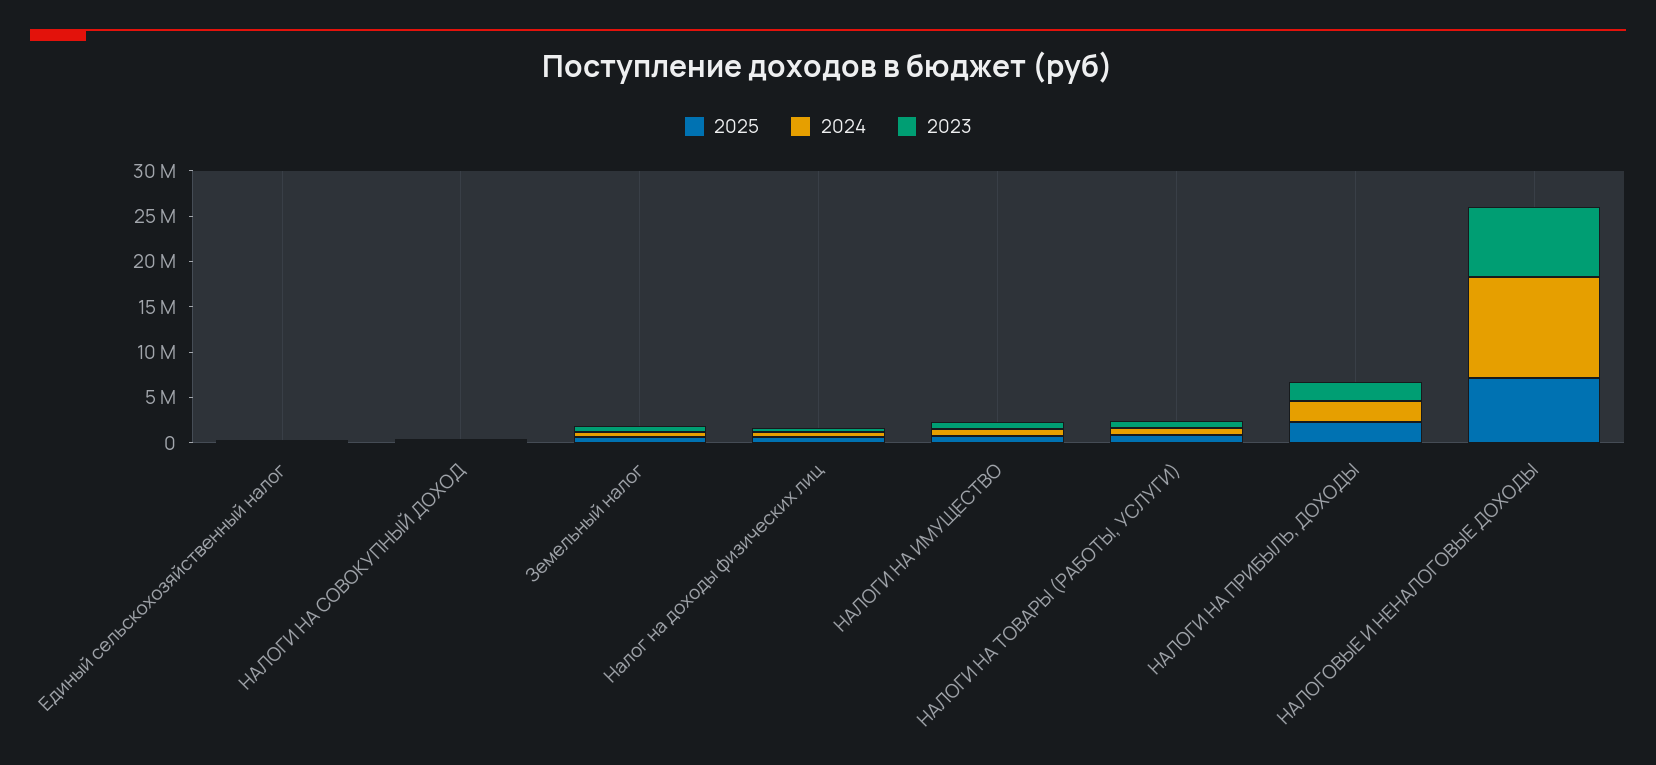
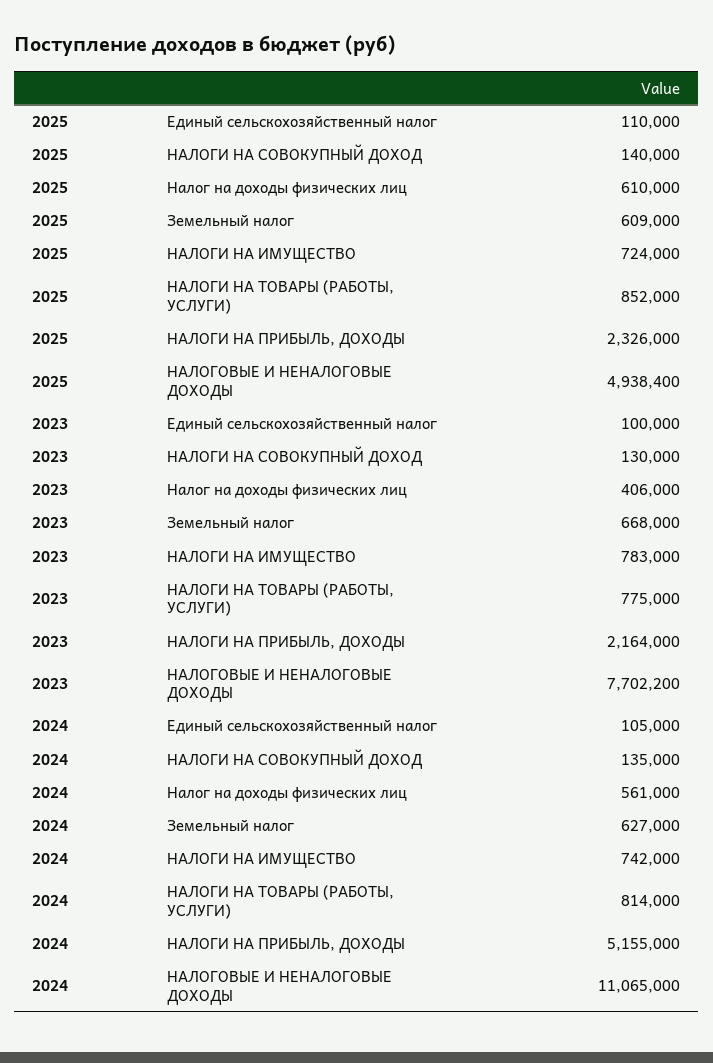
  {
    "2025": {
      "Единый сельскохозяйственный налог": 110000,
      "НАЛОГИ НА СОВОКУПНЫЙ ДОХОД": 140000,
      "Земельный налог": 609000,
      "Налог на доходы физических лиц": 610000,
      "НАЛОГИ НА ИМУЩЕСТВО": 724000,
      "НАЛОГИ НА ТОВАРЫ (РАБОТЫ, УСЛУГИ)": 852000,
      "НАЛОГИ НА ПРИБЫЛЬ, ДОХОДЫ": 2326000,
-     "НАЛОГОВЫЕ И НЕНАЛОГОВЫЕ ДОХОДЫ": 7000000
+     "НАЛОГОВЫЕ И НЕНАЛОГОВЫЕ ДОХОДЫ": 4938400
    },
    "2024": {
      "Единый сельскохозяйственный налог": 105000,
      "НАЛОГИ НА СОВОКУПНЫЙ ДОХОД": 135000,
      "Земельный налог": 627000,
      "Налог на доходы физических лиц": 561000,
      "НАЛОГИ НА ИМУЩЕСТВО": 742000,
      "НАЛОГИ НА ТОВАРЫ (РАБОТЫ, УСЛУГИ)": 814000,
-     "НАЛОГИ НА ПРИБЫЛЬ, ДОХОДЫ": 2000000,
+     "НАЛОГИ НА ПРИБЫЛЬ, ДОХОДЫ": 5155000,
      "НАЛОГОВЫЕ И НЕНАЛОГОВЫЕ ДОХОДЫ": 11065000
    },
    "2023": {
      "Единый сельскохозяйственный налог": 100000,
      "НАЛОГИ НА СОВОКУПНЫЙ ДОХОД": 130000,
      "Земельный налог": 668000,
      "Налог на доходы физических лиц": 406000,
      "НАЛОГИ НА ИМУЩЕСТВО": 783000,
      "НАЛОГИ НА ТОВАРЫ (РАБОТЫ, УСЛУГИ)": 775000,
      "НАЛОГИ НА ПРИБЫЛЬ, ДОХОДЫ": 2164000,
      "НАЛОГОВЫЕ И НЕНАЛОГОВЫЕ ДОХОДЫ": 7702200
    }
  }

